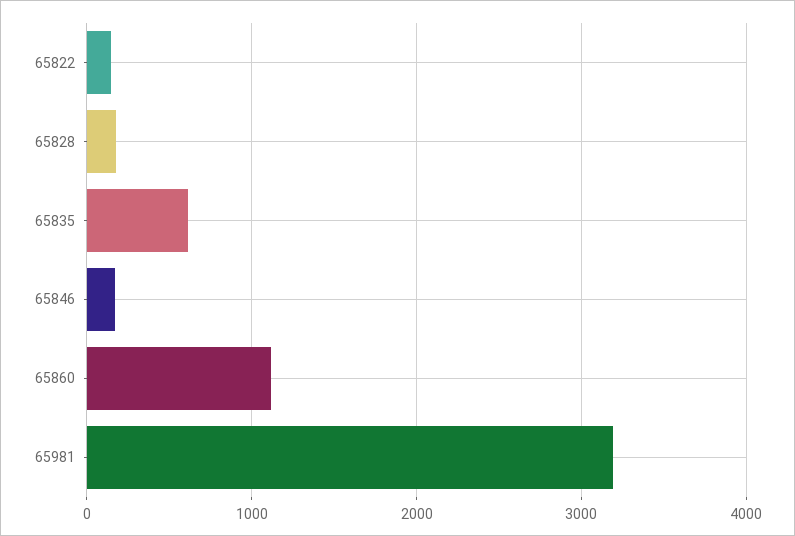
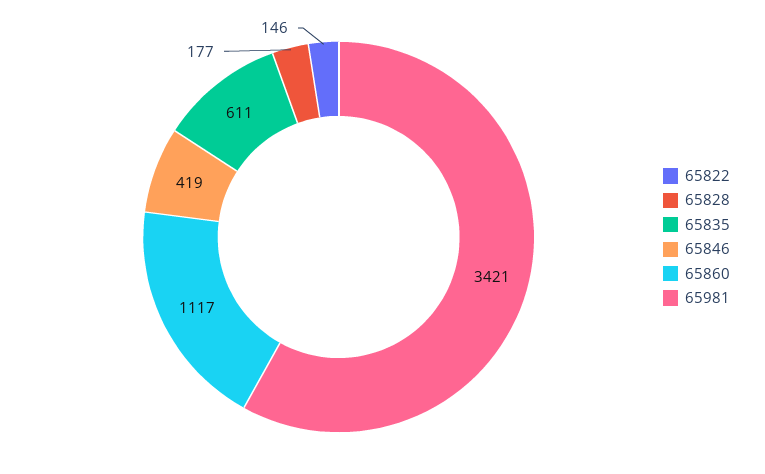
  {
    "65822": 146,
    "65828": 177,
    "65835": 611,
-   "65846": 200,
+   "65846": 419,
    "65860": 1117,
-   "65981": 3200
+   "65981": 3421
  }

